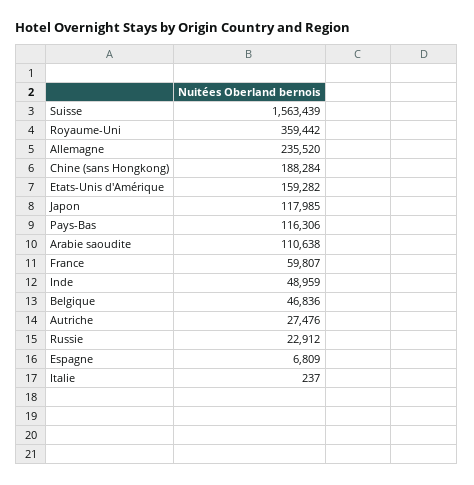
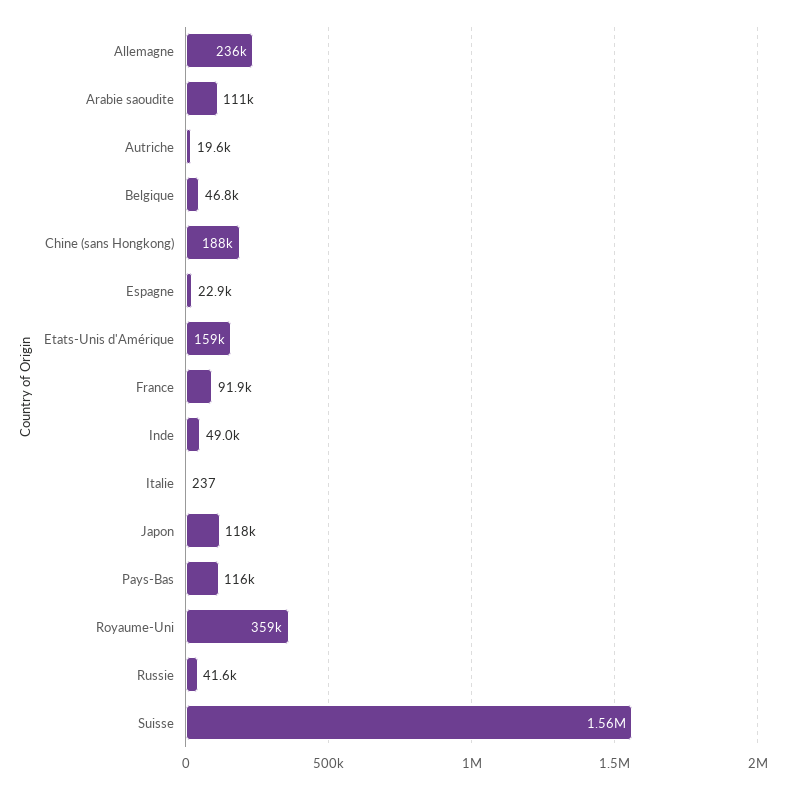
  {
    "Suisse": 1563439,
    "Royaume-Uni": 359442,
    "Allemagne": 235520,
    "Chine (sans Hongkong)": 188284,
    "Etats-Unis d'Amérique": 159282,
    "Japon": 117985,
    "Pays-Bas": 116306,
    "Arabie saoudite": 110638,
-   "France": 59807,
+   "France": 91900,
    "Inde": 48959,
    "Belgique": 46836,
-   "Autriche": 27476,
+   "Autriche": 19600,
-   "Russie": 22912,
+   "Russie": 41600,
-   "Espagne": 6809,
+   "Espagne": 22900,
    "Italie": 237
  }

